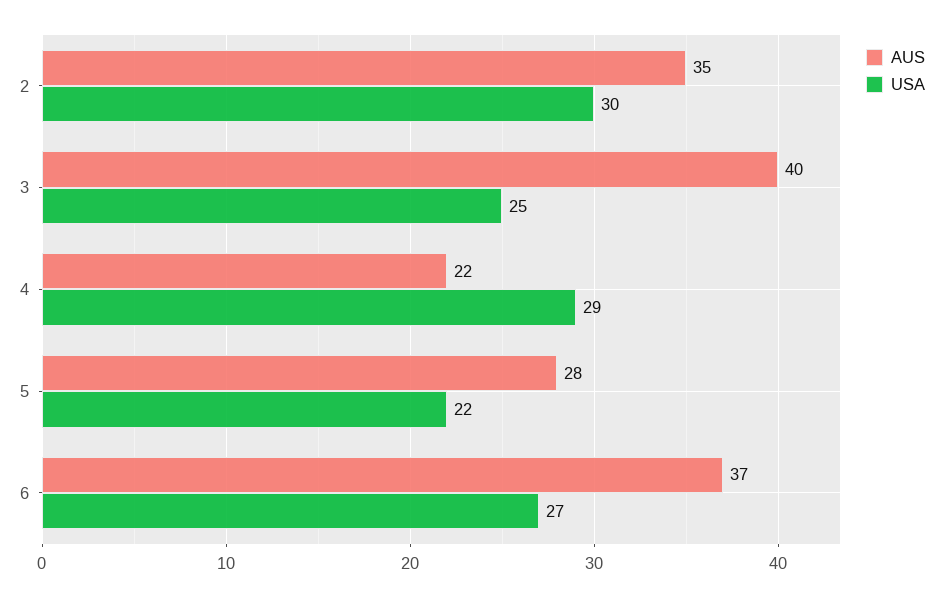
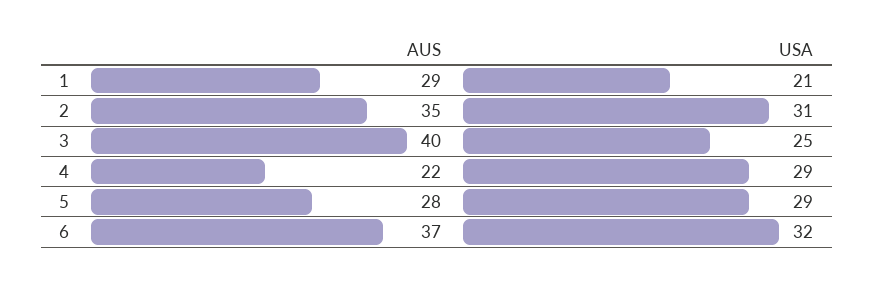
  {
    "AUS": {
      "2": 35,
      "3": 40,
      "4": 22,
      "5": 28,
-     "6": 37
+     "6": 37,
+     "1": 29
    },
    "USA": {
-     "2": 30,
+     "2": 31,
      "3": 25,
      "4": 29,
-     "5": 22,
+     "5": 29,
-     "6": 27
+     "6": 32,
+     "1": 21
    }
  }

